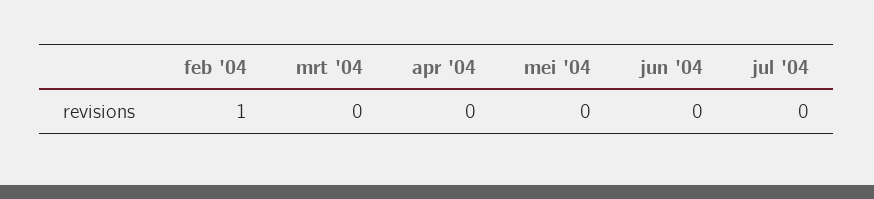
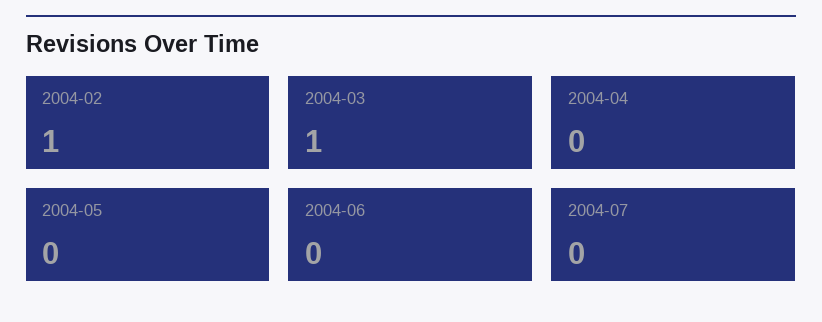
  {
    "feb '04": 1,
-   "mrt '04": 0,
+   "mrt '04": 1,
    "apr '04": 0,
    "mei '04": 0,
    "jun '04": 0,
    "jul '04": 0
  }

